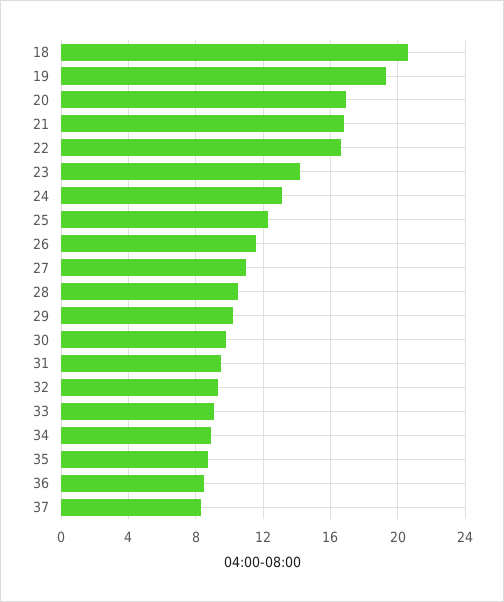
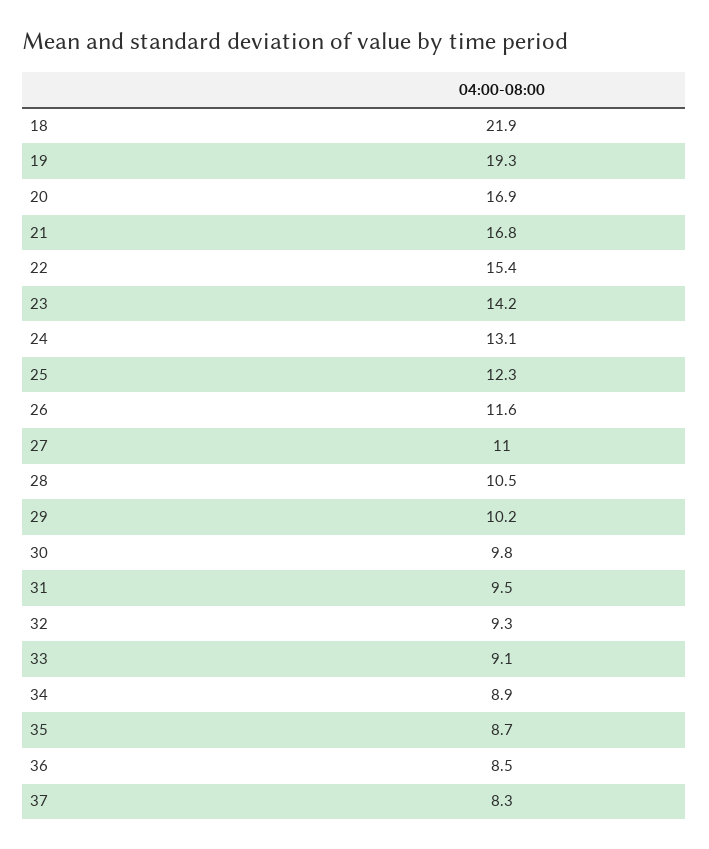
  {
-   "18": 20.5,
+   "18": 21.9,
    "19": 19.3,
    "20": 16.9,
    "21": 16.8,
-   "22": 16.5,
+   "22": 15.4,
    "23": 14.2,
    "24": 13.1,
    "25": 12.3,
    "26": 11.6,
    "27": 11,
    "28": 10.5,
    "29": 10.2,
    "30": 9.8,
    "31": 9.5,
    "32": 9.3,
    "33": 9.1,
    "34": 8.9,
    "35": 8.7,
    "36": 8.5,
    "37": 8.3
  }

